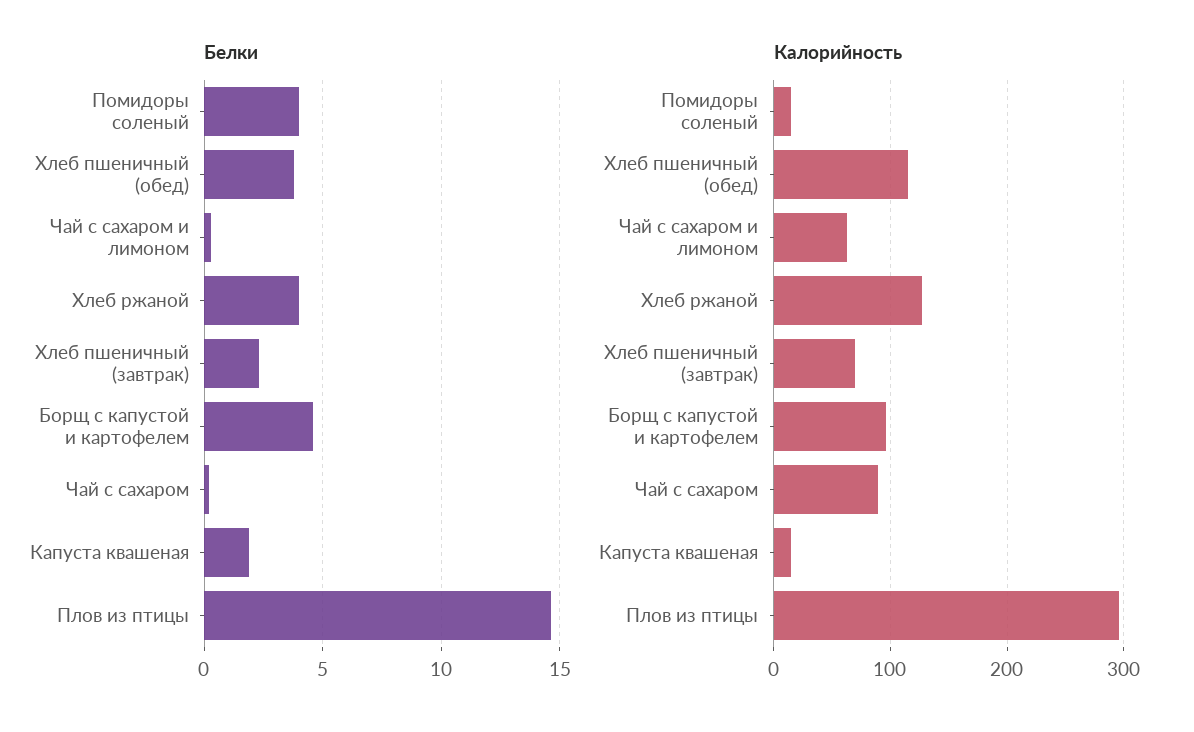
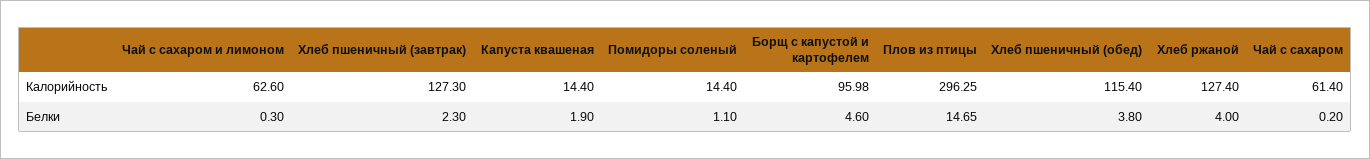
  {
    "Белки": {
-     "Помидоры соленый": 4,
+     "Помидоры соленый": 1.1,
      "Хлеб пшеничный (обед)": 3.8,
      "Чай с сахаром и лимоном": 0.3,
      "Хлеб ржаной": 4,
      "Хлеб пшеничный (завтрак)": 2.3,
      "Борщ с капустой и картофелем": 4.6,
      "Чай с сахаром": 0.2,
      "Капуста квашеная": 1.9,
      "Плов из птицы": 14.65
    },
    "Калорийность": {
      "Помидоры соленый": 14.4,
      "Хлеб пшеничный (обед)": 115.4,
      "Чай с сахаром и лимоном": 62.6,
      "Хлеб ржаной": 127.4,
-     "Хлеб пшеничный (завтрак)": 70,
+     "Хлеб пшеничный (завтрак)": 127.3,
      "Борщ с капустой и картофелем": 95.98,
-     "Чай с сахаром": 90,
+     "Чай с сахаром": 61.4,
      "Капуста квашеная": 14.4,
      "Плов из птицы": 296.25
    }
  }

